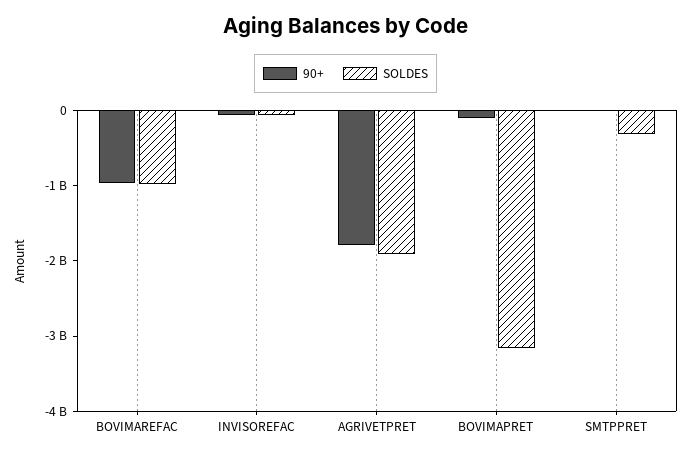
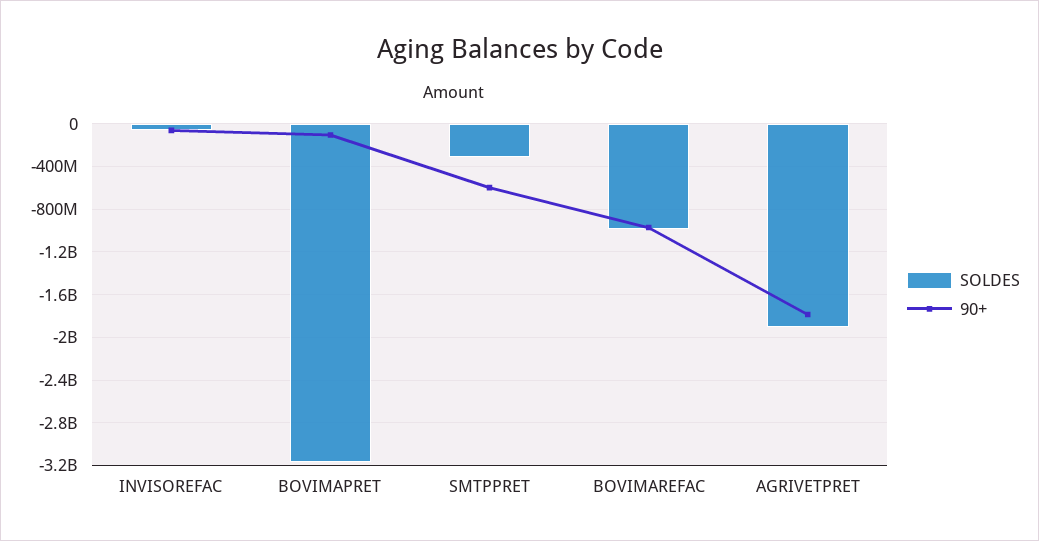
  {
    "90+": {
      "BOVIMAREFAC": -1000000000,
      "INVISOREFAC": -100000000,
      "AGRIVETPRET": -1800000000,
      "BOVIMAPRET": -100000000,
-     "SMTPPRET": 0
+     "SMTPPRET": -600000000
    },
    "SOLDES": {
      "BOVIMAREFAC": -1000000000,
      "INVISOREFAC": -100000000,
      "AGRIVETPRET": -1900000000,
      "BOVIMAPRET": -3200000000,
      "SMTPPRET": -300000000
    }
  }

